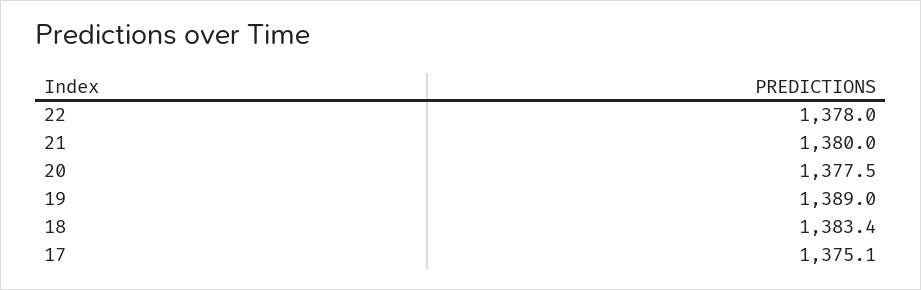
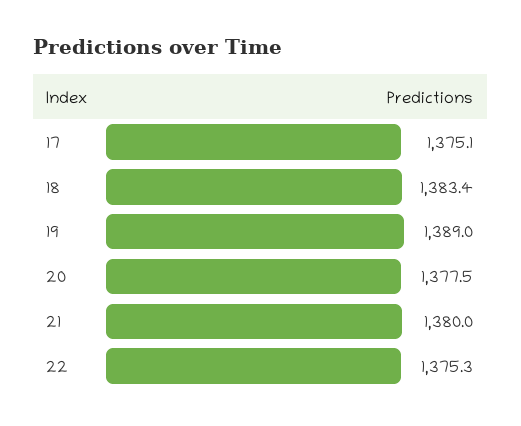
  {
-   "22": 1378,
+   "22": 1375.3,
    "21": 1380,
    "20": 1377.5,
    "19": 1389,
    "18": 1383.4,
    "17": 1375.1
  }

